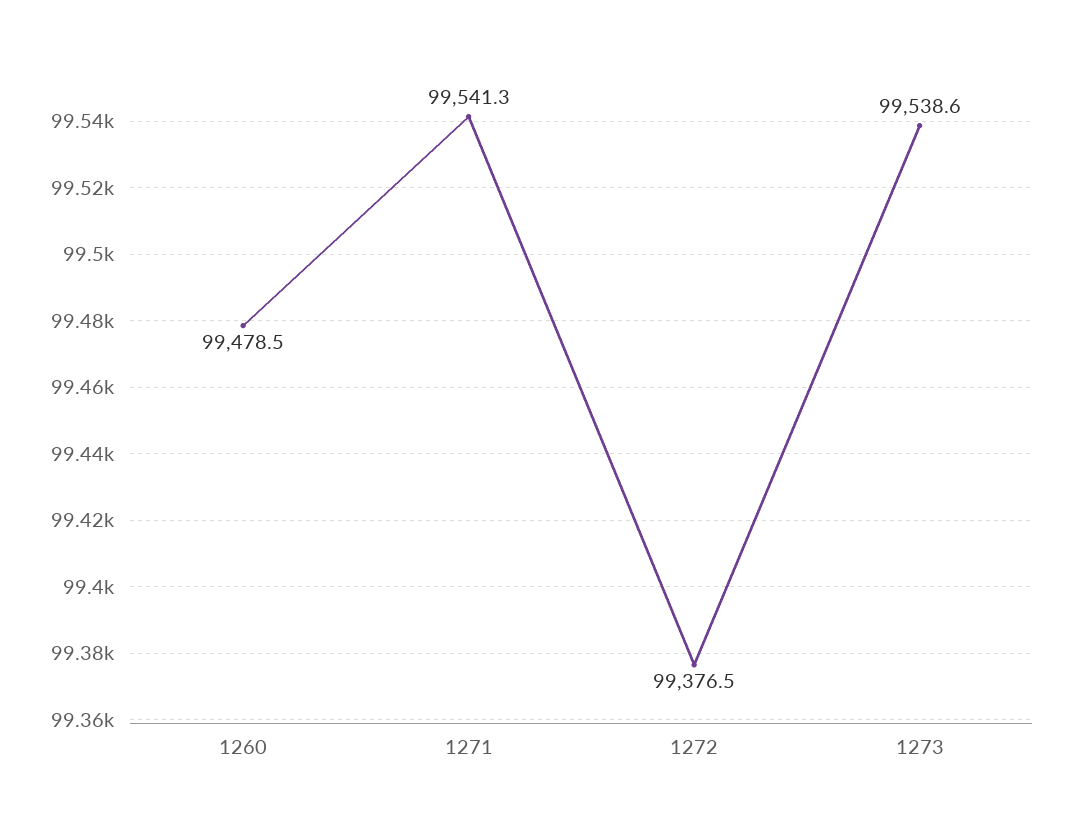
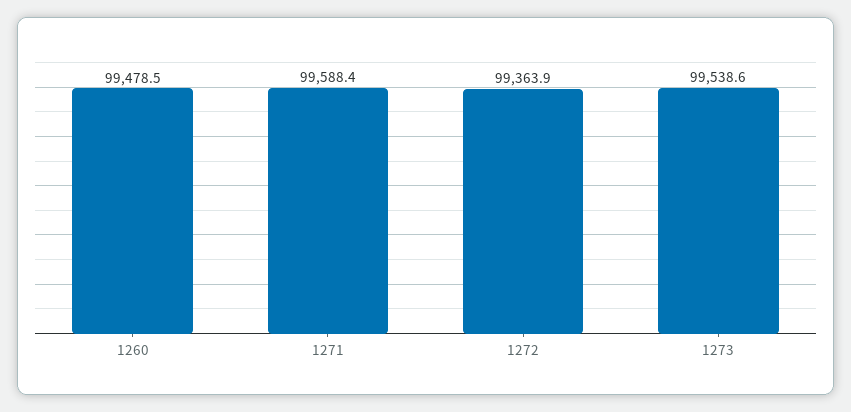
  {
    "1260": 99478.5,
-   "1271": 99541.3,
+   "1271": 99588.4,
-   "1272": 99376.5,
+   "1272": 99363.9,
    "1273": 99538.6
  }

